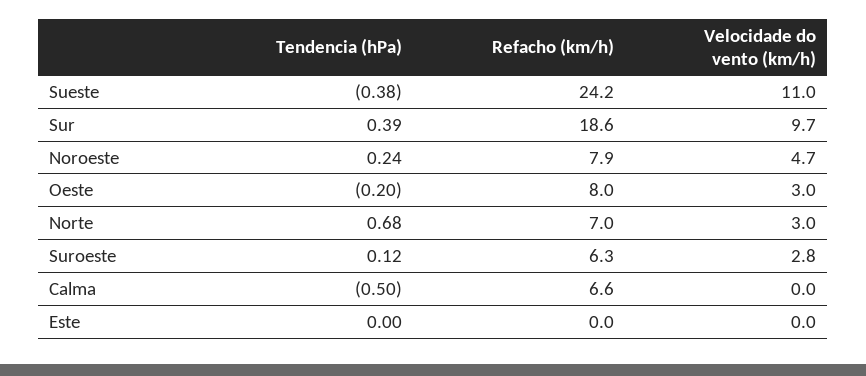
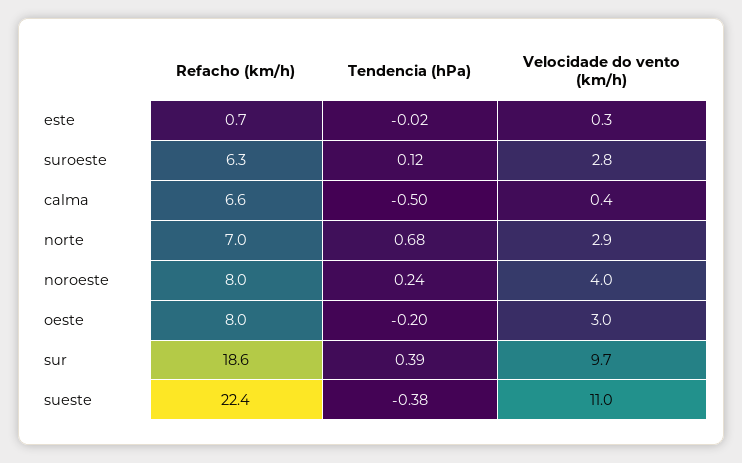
  {
    "Tendencia (hPa)": {
      "Sueste": -0.38,
      "Sur": 0.39,
      "Noroeste": 0.24,
      "Oeste": -0.2,
      "Norte": 0.68,
      "Suroeste": 0.12,
      "Calma": -0.5,
-     "Este": 0
+     "Este": -0.02
    },
    "Refacho (km/h)": {
-     "Sueste": 24.2,
+     "Sueste": 22.4,
      "Sur": 18.6,
-     "Noroeste": 7.9,
+     "Noroeste": 8,
      "Oeste": 8,
      "Norte": 7,
      "Suroeste": 6.3,
      "Calma": 6.6,
-     "Este": 0
+     "Este": 0.7
    },
    "Velocidade do vento (km/h)": {
      "Sueste": 11,
      "Sur": 9.7,
-     "Noroeste": 4.7,
+     "Noroeste": 4,
      "Oeste": 3,
-     "Norte": 3,
+     "Norte": 2.9,
      "Suroeste": 2.8,
-     "Calma": 0,
+     "Calma": 0.4,
-     "Este": 0
+     "Este": 0.3
    }
  }

